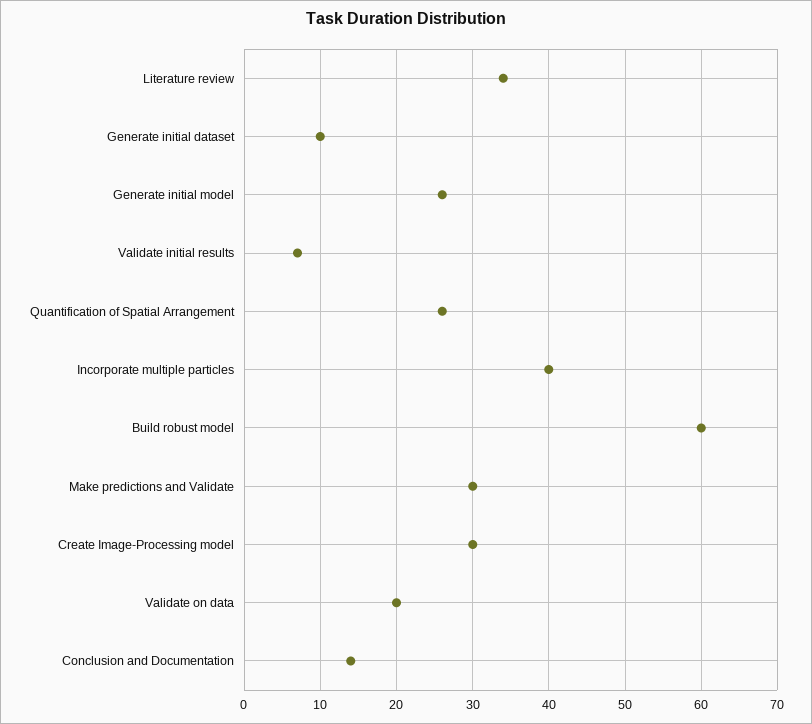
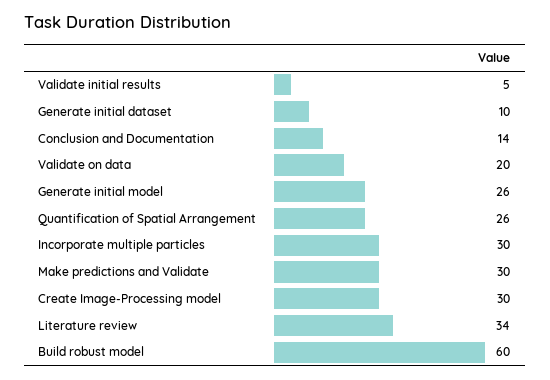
  {
    "Literature review": 34,
    "Generate initial dataset": 10,
    "Generate initial model": 26,
-   "Validate initial results": 7,
+   "Validate initial results": 5,
    "Quantification of Spatial Arrangement": 26,
-   "Incorporate multiple particles": 40,
+   "Incorporate multiple particles": 30,
    "Build robust model": 60,
    "Make predictions and Validate": 30,
    "Create Image-Processing model": 30,
    "Validate on data": 20,
    "Conclusion and Documentation": 14
  }

